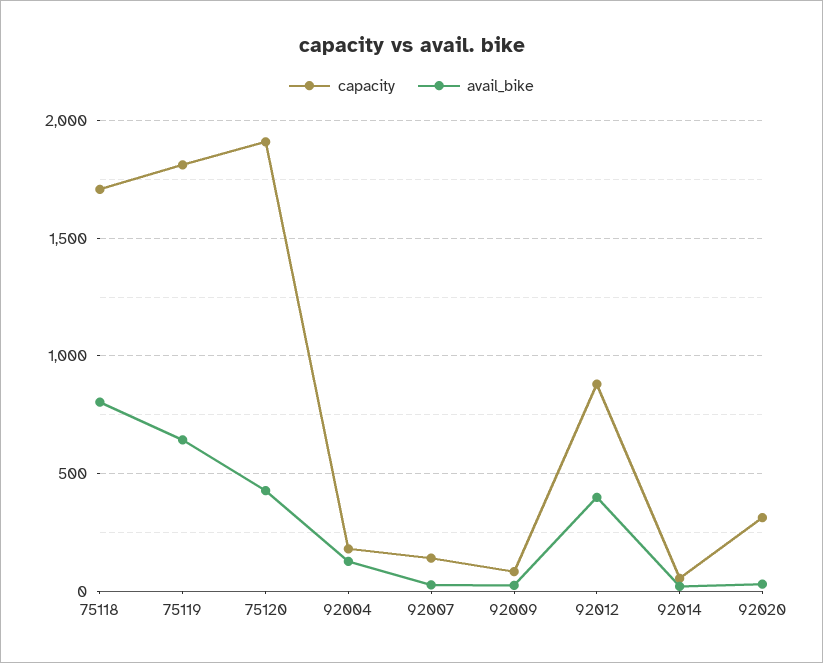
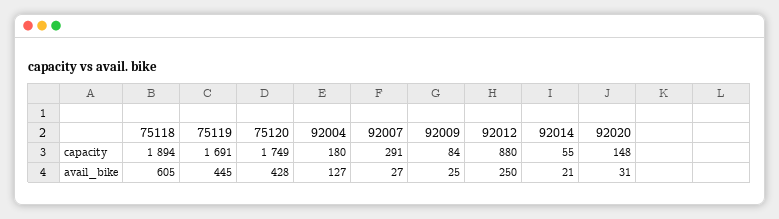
  {
    "capacity": {
-     "75118": 1700,
+     "75118": 1894,
-     "75119": 1800,
+     "75119": 1691,
-     "75120": 1900,
+     "75120": 1749,
      "92004": 180,
-     "92007": 150,
+     "92007": 291,
      "92009": 84,
      "92012": 880,
      "92014": 55,
-     "92020": 300
+     "92020": 148
    },
    "avail_bike": {
-     "75118": 800,
+     "75118": 605,
-     "75119": 650,
+     "75119": 445,
      "75120": 428,
      "92004": 127,
      "92007": 27,
      "92009": 25,
-     "92012": 400,
+     "92012": 250,
      "92014": 21,
      "92020": 31
    }
  }

